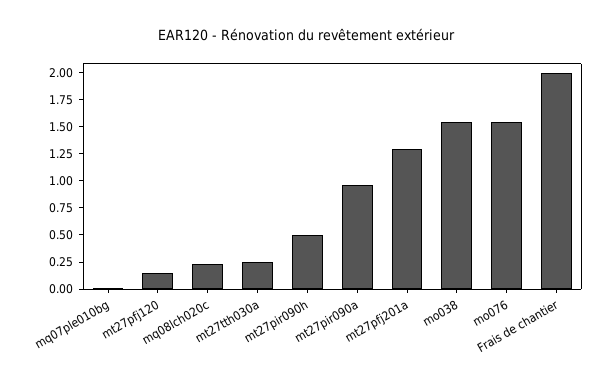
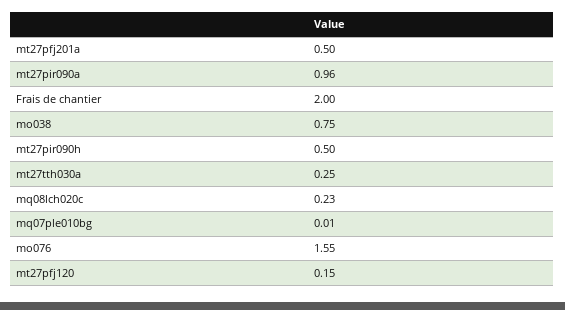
  {
    "mq07ple010bg": 0.01,
    "mt27pfj120": 0.15,
    "mq08lch020c": 0.23,
    "mt27tth030a": 0.25,
    "mt27pir090h": 0.5,
    "mt27pir090a": 0.96,
-   "mt27pfj201a": 1.25,
+   "mt27pfj201a": 0.5,
-   "mo038": 1.5,
+   "mo038": 0.75,
    "mo076": 1.55,
    "Frais de chantier": 2
  }

